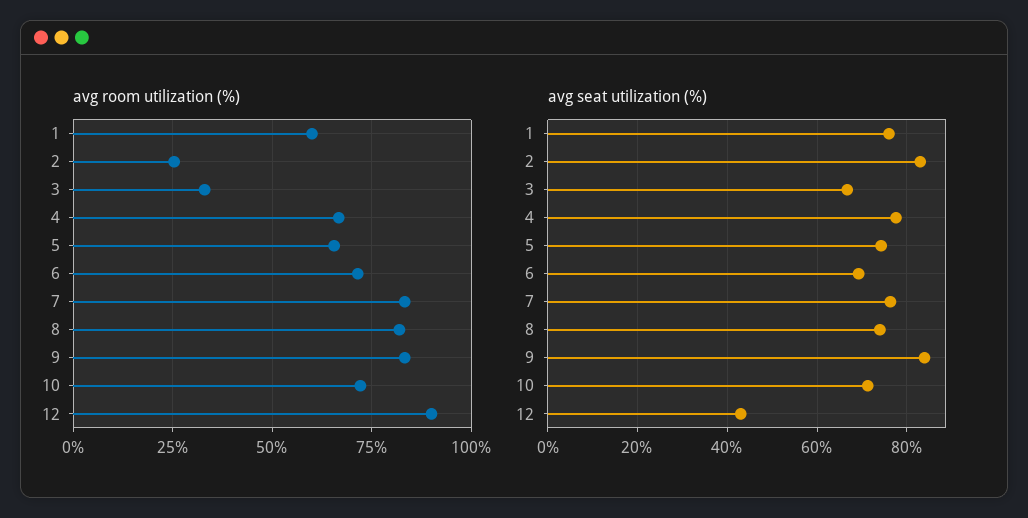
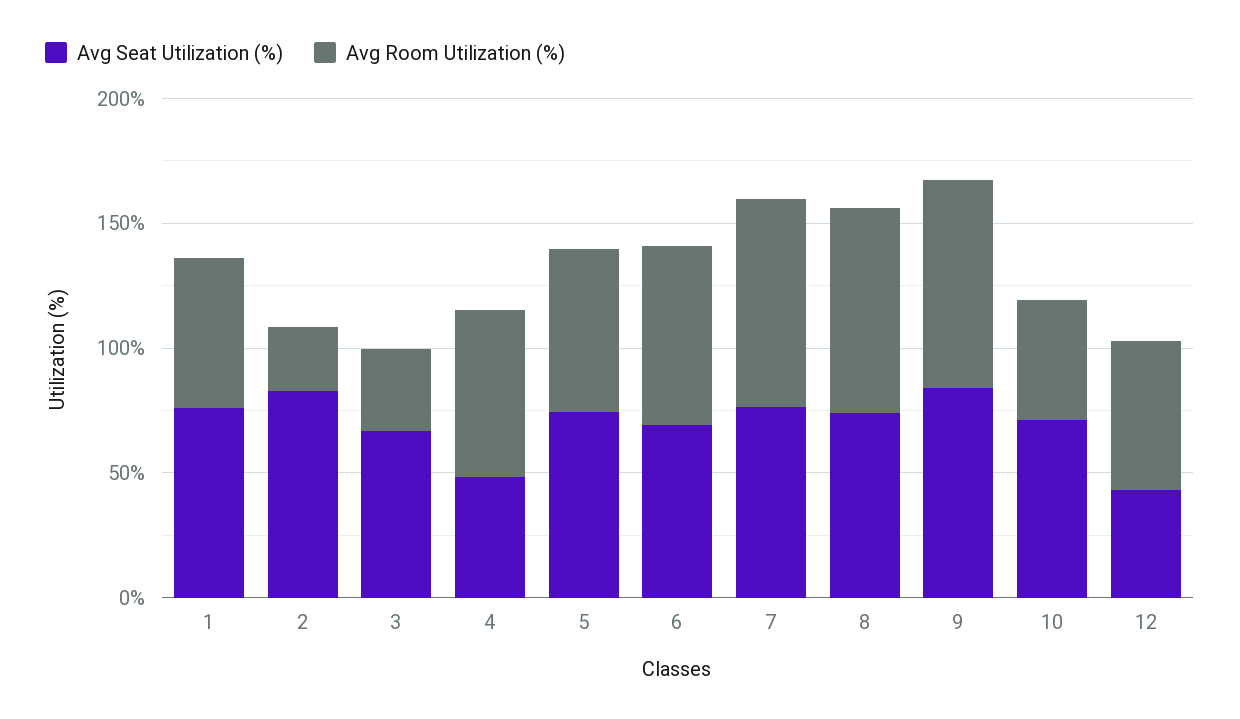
  {
    "avg room utilization (%)": {
      "1": 60,
      "2": 25,
      "3": 32.5,
      "4": 67.5,
      "5": 65,
      "6": 72.5,
      "7": 82.5,
      "8": 82.5,
      "9": 82.5,
-     "10": 72.5,
+     "10": 50,
-     "12": 90
+     "12": 60
    },
    "avg seat utilization (%)": {
      "1": 76,
      "2": 82,
      "3": 66,
-     "4": 78,
+     "4": 50,
      "5": 74,
      "6": 70,
      "7": 76,
      "8": 74,
      "9": 84,
      "10": 72,
      "12": 44
    }
  }

